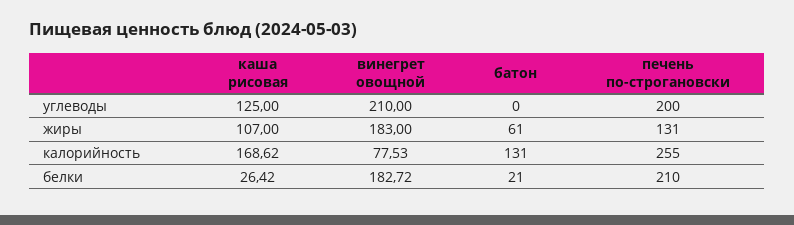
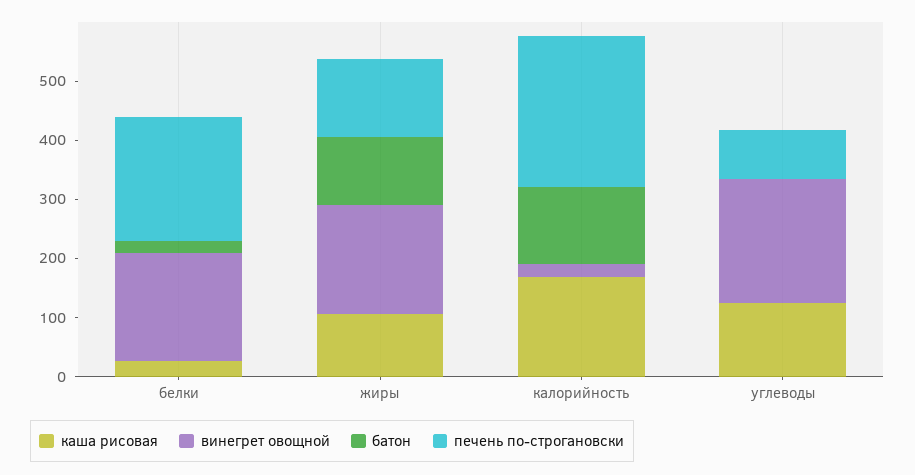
  {
    "каша рисовая": {
      "углеводы": 125,
      "жиры": 107,
      "калорийность": 168.62,
      "белки": 26.42
    },
    "винегрет овощной": {
      "углеводы": 210,
      "жиры": 183,
-     "калорийность": 77.53,
+     "калорийность": 20,
      "белки": 182.72
    },
    "батон": {
      "углеводы": 0,
-     "жиры": 61,
+     "жиры": 120,
      "калорийность": 131,
      "белки": 21
    },
    "печень по-строгановски": {
-     "углеводы": 200,
+     "углеводы": 80,
      "жиры": 131,
      "калорийность": 255,
      "белки": 210
    }
  }

